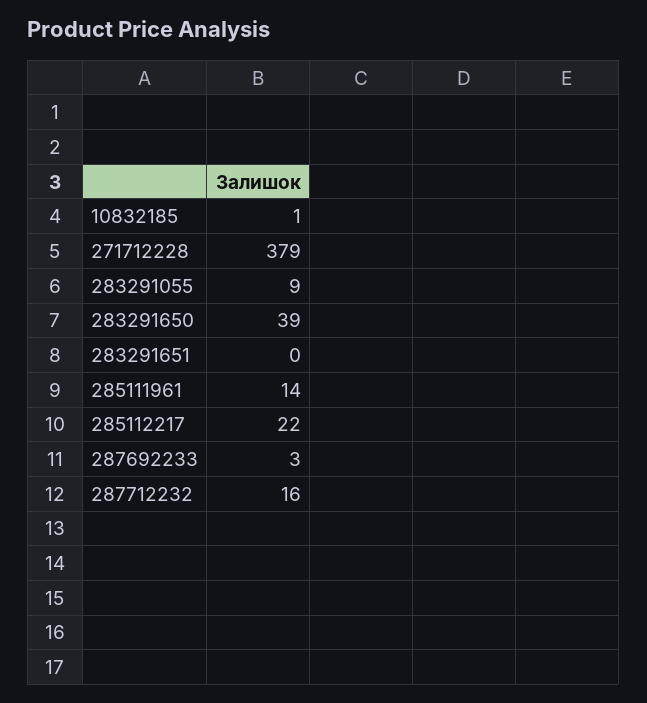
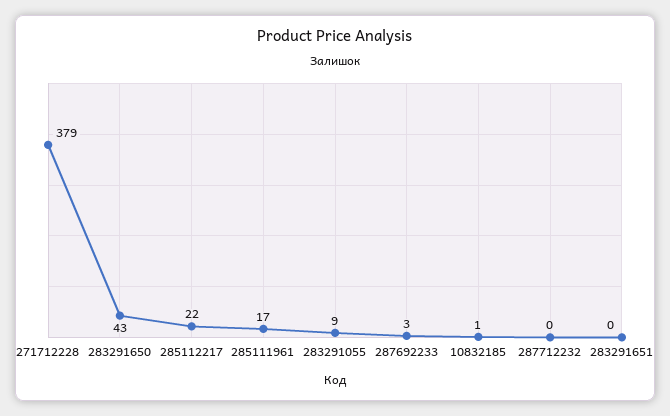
  {
    "10832185": 1,
    "271712228": 379,
    "283291055": 9,
-   "283291650": 39,
+   "283291650": 43,
    "283291651": 0,
-   "285111961": 14,
+   "285111961": 17,
    "285112217": 22,
    "287692233": 3,
-   "287712232": 16
+   "287712232": 0
  }

